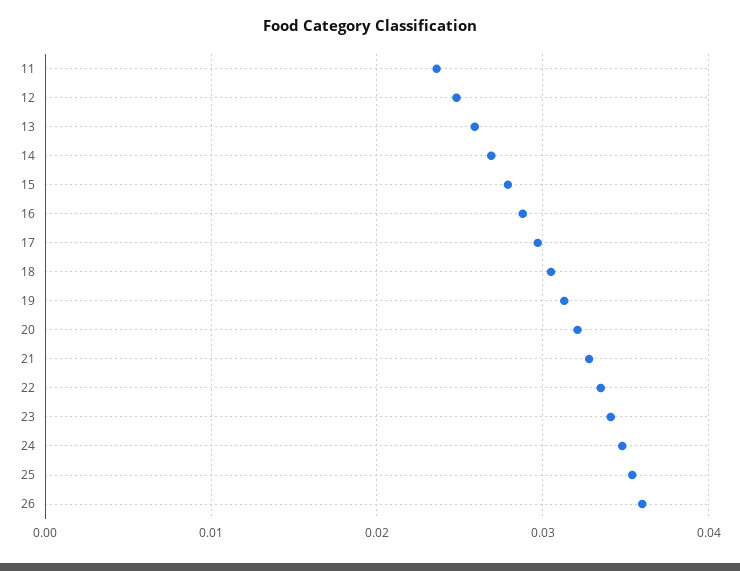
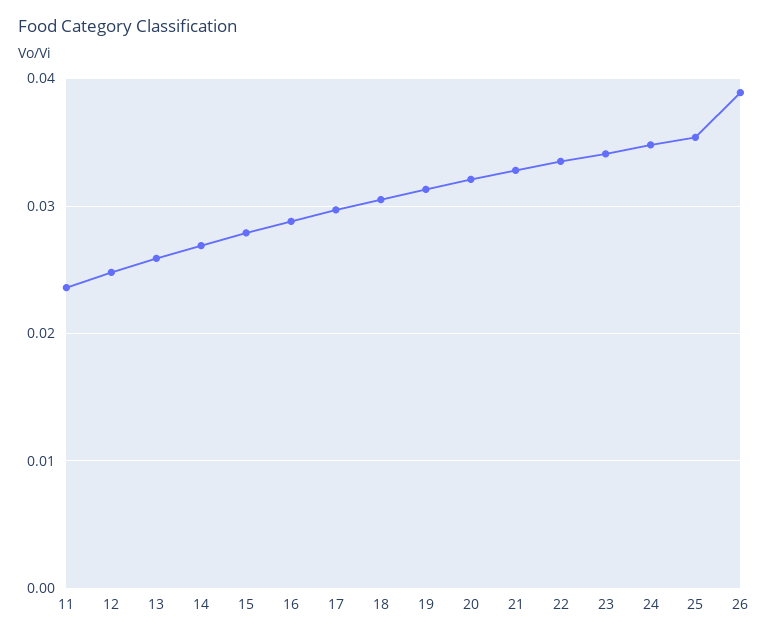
  {
    "11": 0.024,
    "12": 0.025,
    "13": 0.026,
    "14": 0.027,
    "15": 0.028,
    "16": 0.029,
    "17": 0.03,
    "18": 0.031,
    "19": 0.031,
    "20": 0.032,
    "21": 0.033,
    "22": 0.034,
    "23": 0.034,
    "24": 0.035,
    "25": 0.035,
-   "26": 0.036
+   "26": 0.039
  }

